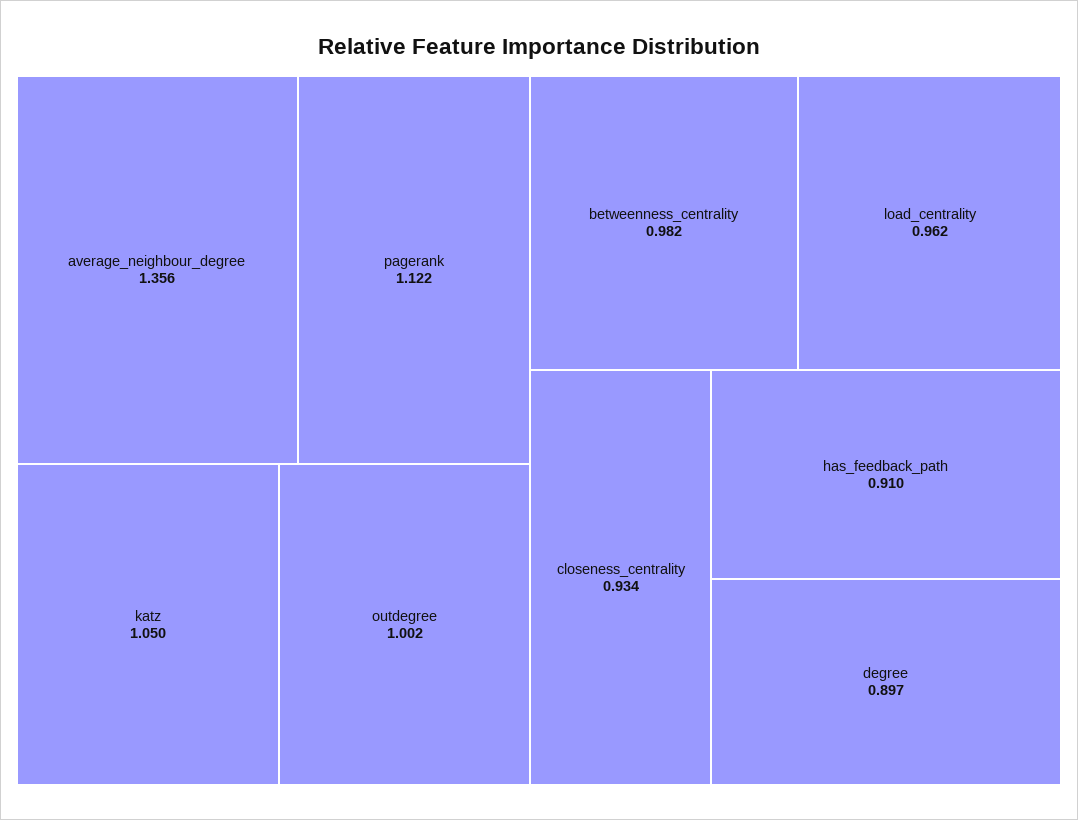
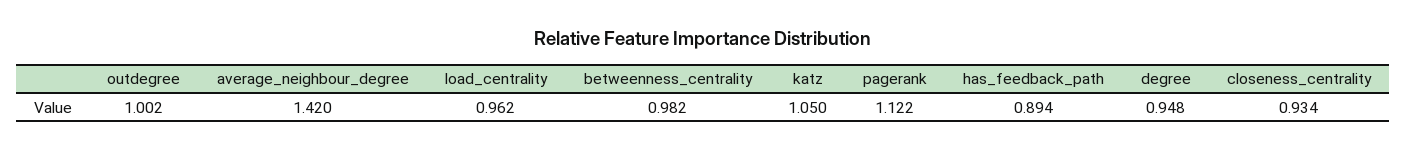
  {
-   "average_neighbour_degree": 1.356,
+   "average_neighbour_degree": 1.42,
    "pagerank": 1.122,
    "katz": 1.05,
    "outdegree": 1.002,
    "betweenness_centrality": 0.982,
    "load_centrality": 0.962,
    "closeness_centrality": 0.934,
-   "has_feedback_path": 0.91,
+   "has_feedback_path": 0.894,
-   "degree": 0.897
+   "degree": 0.948
  }

